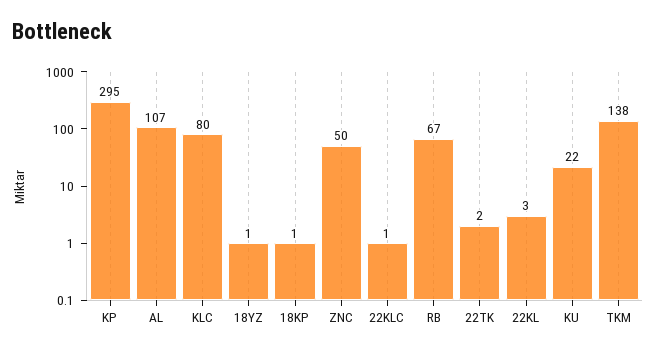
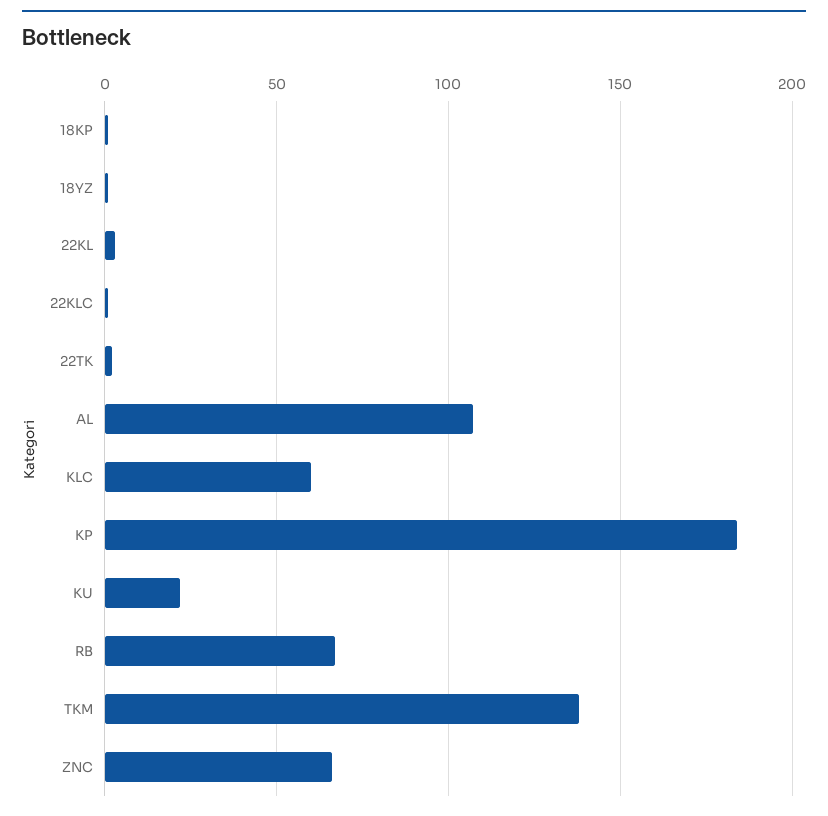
  {
-   "KP": 295,
+   "KP": 185,
    "AL": 107,
-   "KLC": 80,
+   "KLC": 60,
    "18YZ": 1,
    "18KP": 1,
-   "ZNC": 50,
+   "ZNC": 65,
    "22KLC": 1,
    "RB": 67,
    "22TK": 2,
    "22KL": 3,
    "KU": 22,
    "TKM": 138
  }

